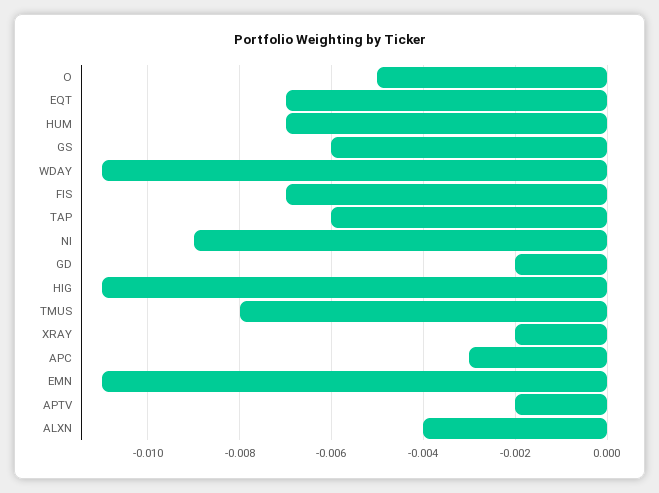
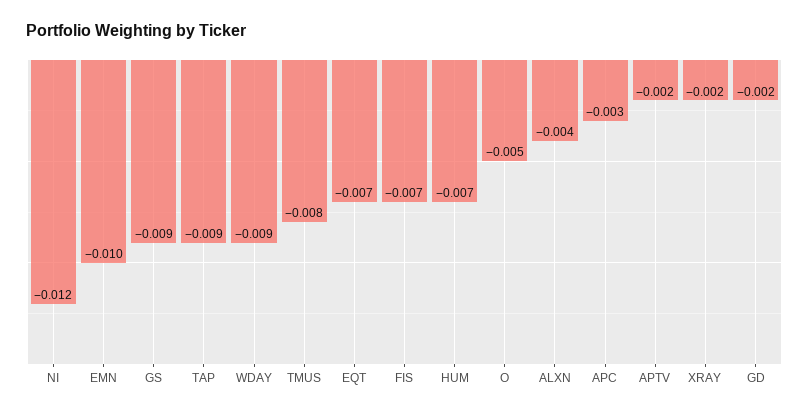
  {
    "O": -0.005,
    "EQT": -0.007,
    "HUM": -0.007,
-   "GS": -0.006,
+   "GS": -0.009,
-   "WDAY": -0.011,
+   "WDAY": -0.009,
    "FIS": -0.007,
-   "TAP": -0.006,
+   "TAP": -0.009,
-   "NI": -0.009,
+   "NI": -0.012,
    "GD": -0.002,
-   "HIG": -0.011,
    "TMUS": -0.008,
    "XRAY": -0.002,
    "APC": -0.003,
-   "EMN": -0.011,
+   "EMN": -0.01,
    "APTV": -0.002,
    "ALXN": -0.004
  }

